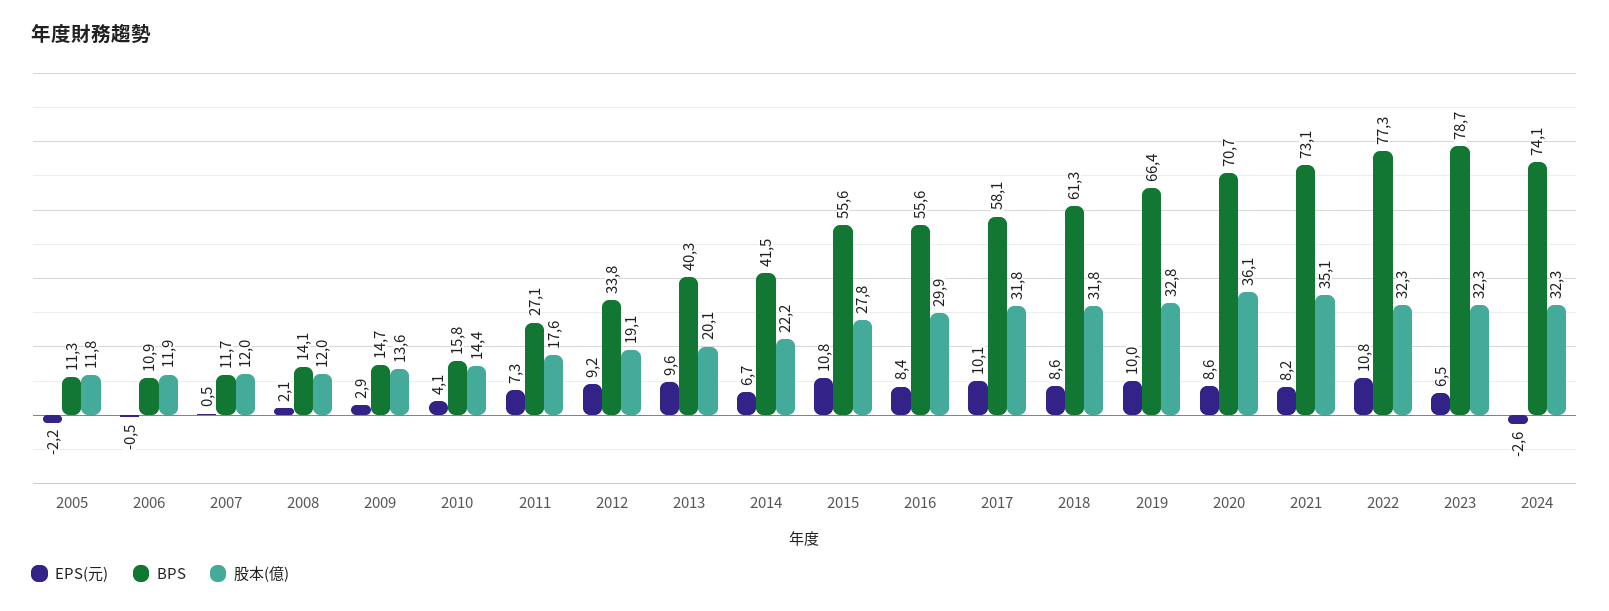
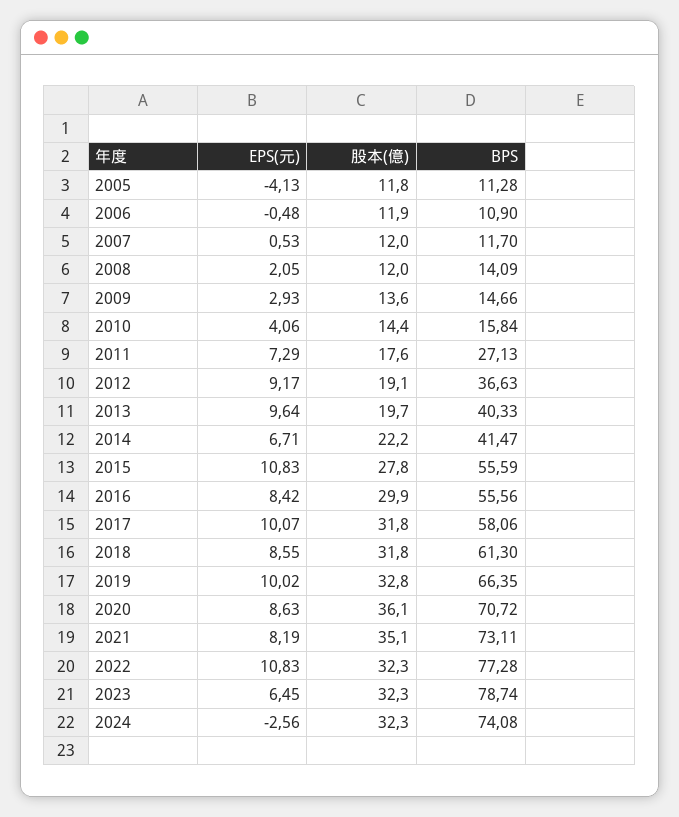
  {
    "EPS(元)": {
-     "2005": -2.2,
+     "2005": -4.13,
      "2006": -0.48,
      "2007": 0.53,
      "2008": 2.05,
      "2009": 2.93,
      "2010": 4.06,
      "2011": 7.29,
      "2012": 9.17,
      "2013": 9.64,
      "2014": 6.71,
      "2015": 10.83,
      "2016": 8.42,
      "2017": 10.07,
      "2018": 8.55,
      "2019": 10.02,
      "2020": 8.63,
      "2021": 8.19,
      "2022": 10.83,
      "2023": 6.45,
      "2024": -2.56
    },
    "BPS": {
      "2005": 11.28,
      "2006": 10.9,
      "2007": 11.7,
      "2008": 14.09,
      "2009": 14.66,
      "2010": 15.84,
      "2011": 27.13,
-     "2012": 33.8,
+     "2012": 36.63,
      "2013": 40.33,
      "2014": 41.47,
      "2015": 55.59,
      "2016": 55.56,
      "2017": 58.06,
      "2018": 61.3,
      "2019": 66.35,
      "2020": 70.72,
      "2021": 73.11,
      "2022": 77.28,
      "2023": 78.74,
      "2024": 74.08
    },
    "股本(億)": {
      "2005": 11.8,
      "2006": 11.9,
      "2007": 12,
      "2008": 12,
      "2009": 13.6,
      "2010": 14.4,
      "2011": 17.6,
      "2012": 19.1,
-     "2013": 20.1,
+     "2013": 19.7,
      "2014": 22.2,
      "2015": 27.8,
      "2016": 29.9,
      "2017": 31.8,
      "2018": 31.8,
      "2019": 32.8,
      "2020": 36.1,
      "2021": 35.1,
      "2022": 32.3,
      "2023": 32.3,
      "2024": 32.3
    }
  }

